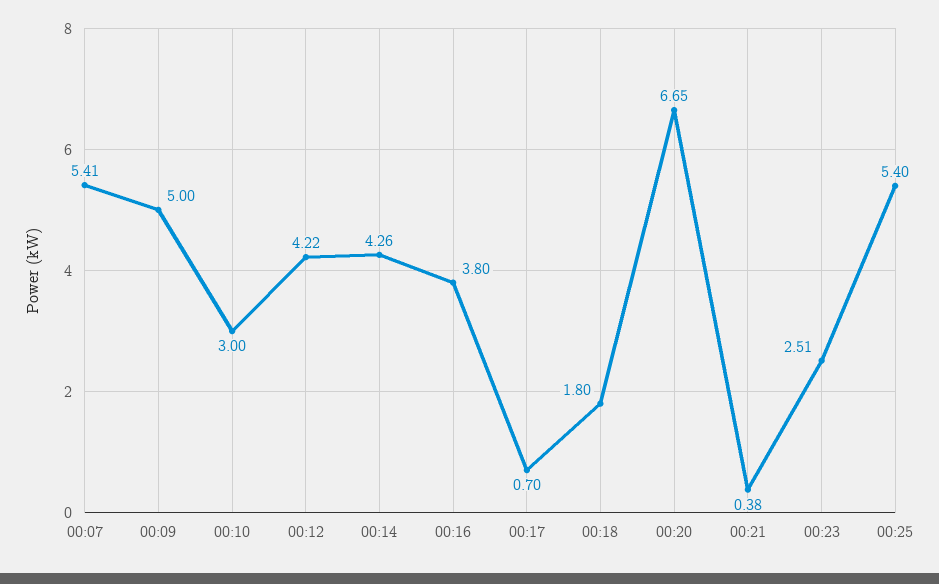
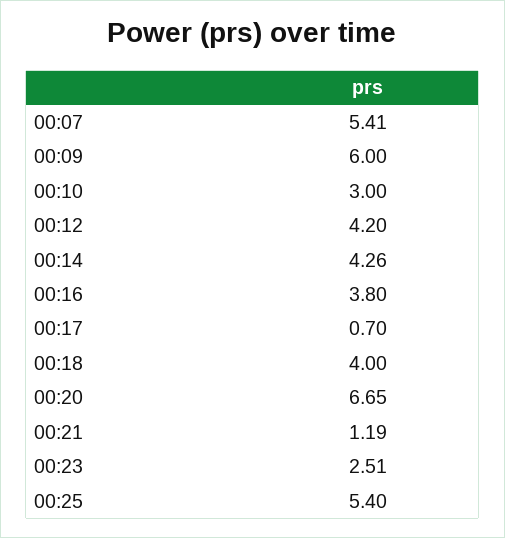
  {
    "00:07": 5.41,
-   "00:09": 5,
+   "00:09": 6,
    "00:10": 3,
-   "00:12": 4.22,
+   "00:12": 4.2,
    "00:14": 4.26,
    "00:16": 3.8,
    "00:17": 0.7,
-   "00:18": 1.8,
+   "00:18": 4,
    "00:20": 6.65,
-   "00:21": 0.38,
+   "00:21": 1.19,
    "00:23": 2.51,
    "00:25": 5.4
  }

